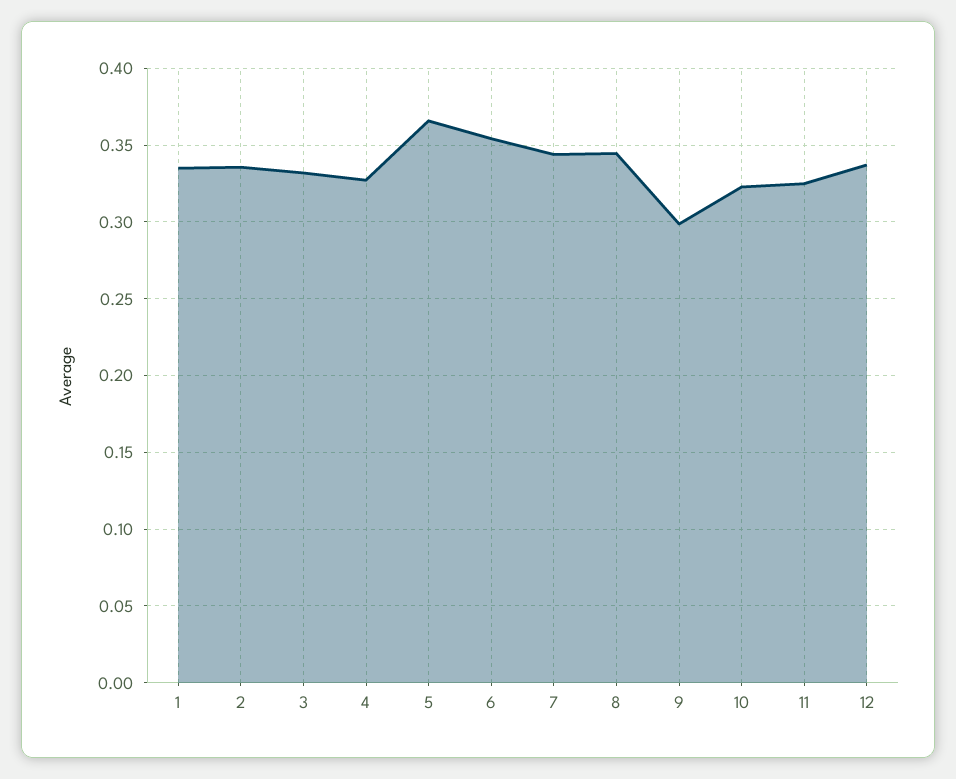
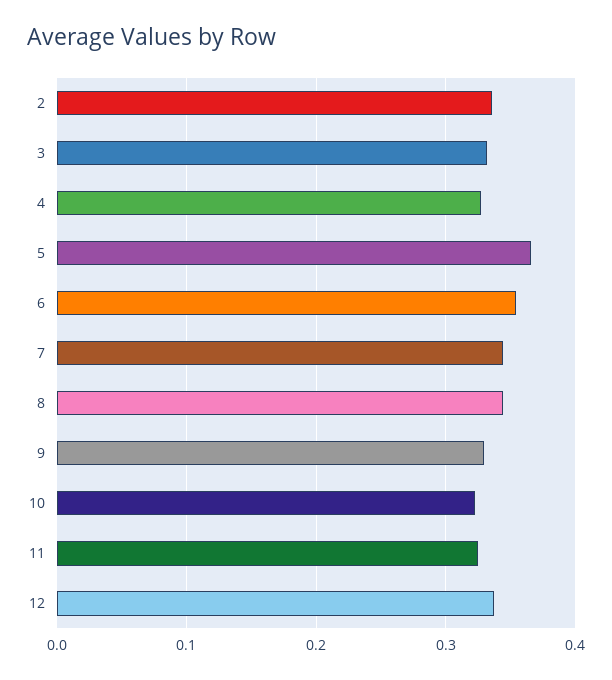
  {
-   "1": 0.335,
    "2": 0.335,
    "3": 0.33,
    "4": 0.325,
    "5": 0.365,
    "6": 0.355,
    "7": 0.345,
    "8": 0.345,
-   "9": 0.3,
+   "9": 0.33,
    "10": 0.325,
    "11": 0.325,
    "12": 0.335
  }

